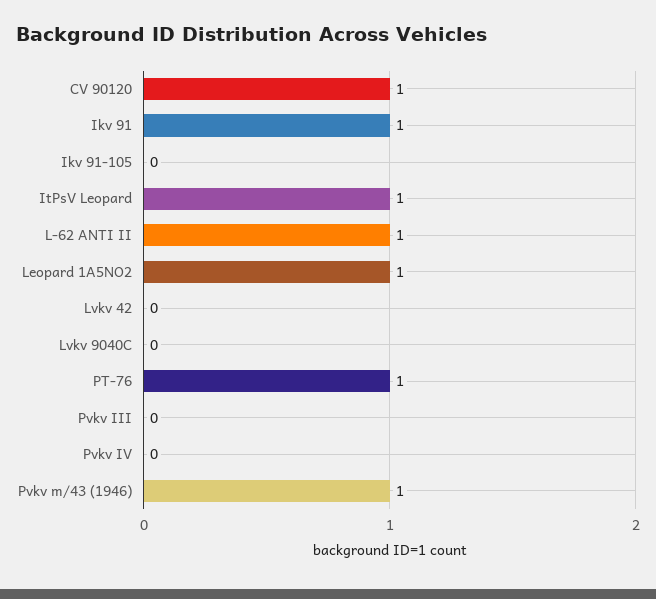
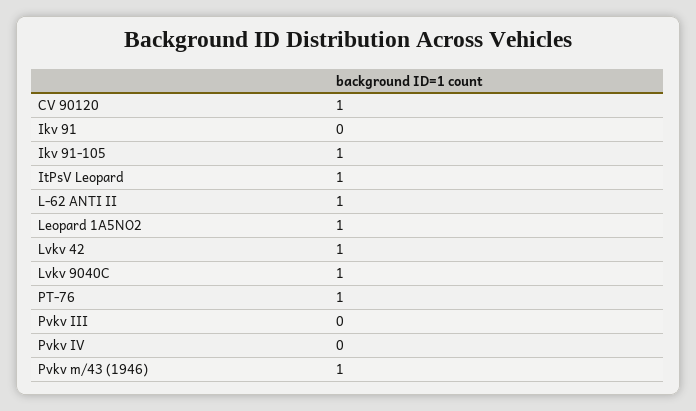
  {
    "CV 90120": 1,
-   "Ikv 91": 1,
+   "Ikv 91": 0,
-   "Ikv 91-105": 0,
+   "Ikv 91-105": 1,
    "ItPsV Leopard": 1,
    "L-62 ANTI II": 1,
    "Leopard 1A5NO2": 1,
-   "Lvkv 42": 0,
+   "Lvkv 42": 1,
-   "Lvkv 9040C": 0,
+   "Lvkv 9040C": 1,
    "PT-76": 1,
    "Pvkv III": 0,
    "Pvkv IV": 0,
    "Pvkv m/43 (1946)": 1
  }

